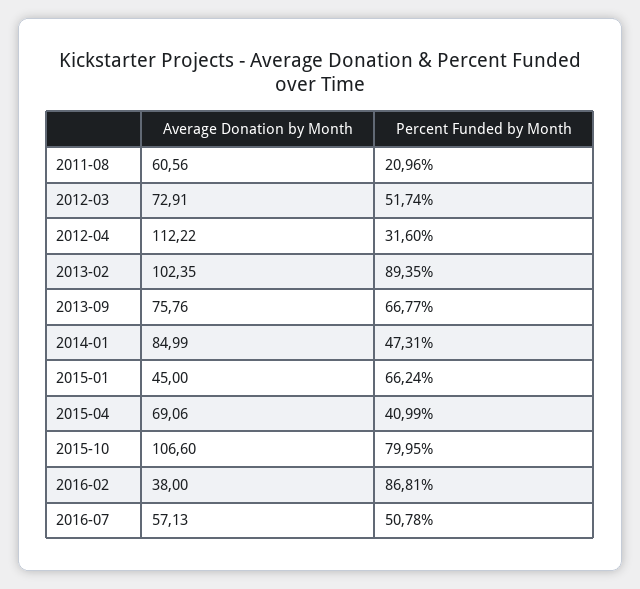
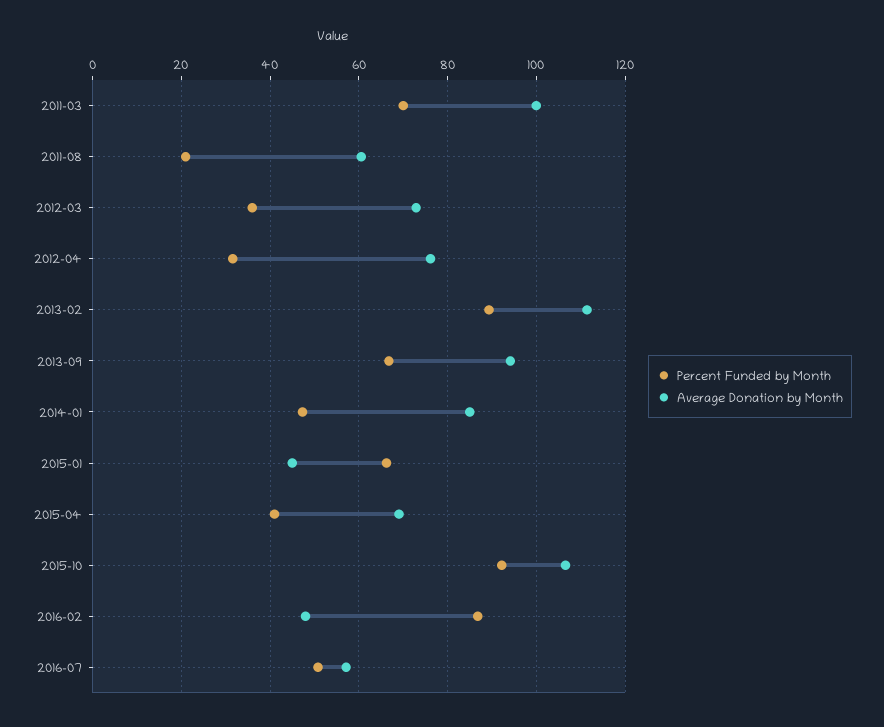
  {
    "Average Donation by Month": {
      "2011-08": 60.56,
      "2012-03": 72.91,
-     "2012-04": 112.22,
+     "2012-04": 76,
-     "2013-02": 102.35,
+     "2013-02": 112,
-     "2013-09": 75.76,
+     "2013-09": 94,
      "2014-01": 84.99,
      "2015-01": 45,
      "2015-04": 69.06,
      "2015-10": 106.6,
-     "2016-02": 38,
+     "2016-02": 48,
-     "2016-07": 57.13
+     "2016-07": 57.13,
+     "2011-03": 100
    },
    "Percent Funded by Month": {
      "2011-08": 20.96,
-     "2012-03": 51.74,
+     "2012-03": 36,
      "2012-04": 31.6,
      "2013-02": 89.35,
      "2013-09": 66.77,
      "2014-01": 47.31,
      "2015-01": 66.24,
      "2015-04": 40.99,
-     "2015-10": 79.95,
+     "2015-10": 92,
      "2016-02": 86.81,
-     "2016-07": 50.78
+     "2016-07": 50.78,
+     "2011-03": 70
    }
  }

